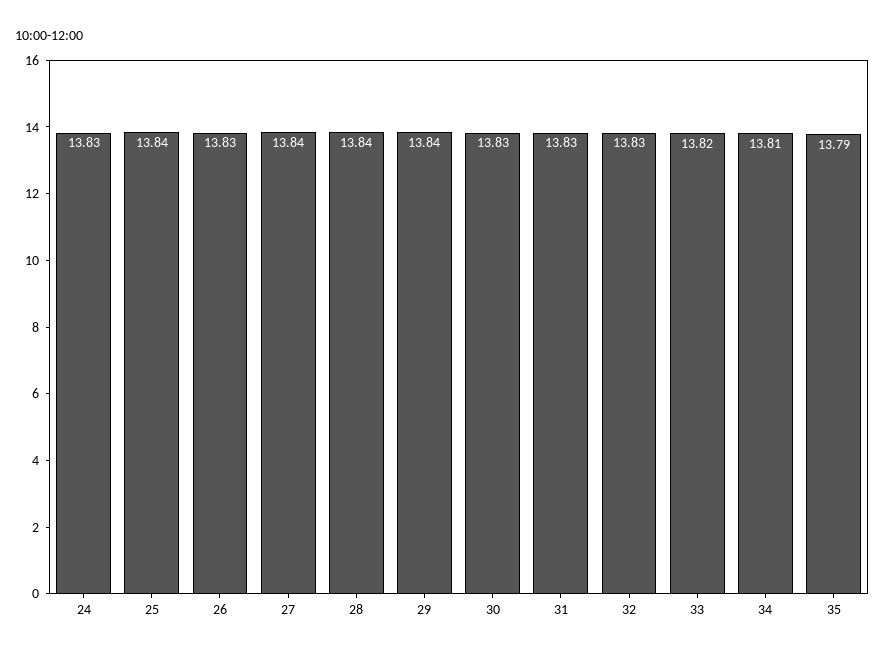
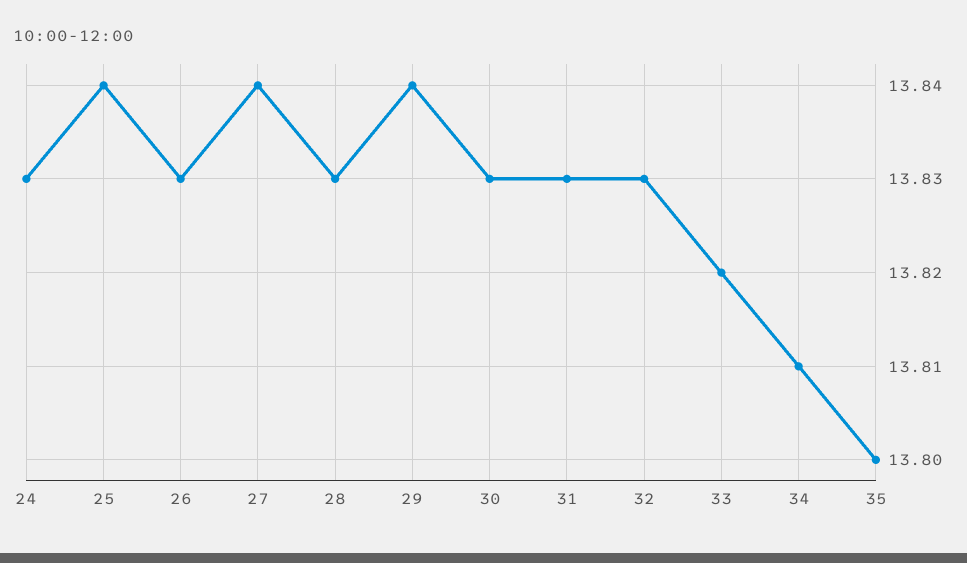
  {
    "24": 13.83,
    "25": 13.84,
    "26": 13.83,
    "27": 13.84,
-   "28": 13.84,
+   "28": 13.83,
    "29": 13.84,
    "30": 13.83,
    "31": 13.83,
    "32": 13.83,
    "33": 13.82,
    "34": 13.81,
-   "35": 13.79
+   "35": 13.8
  }

